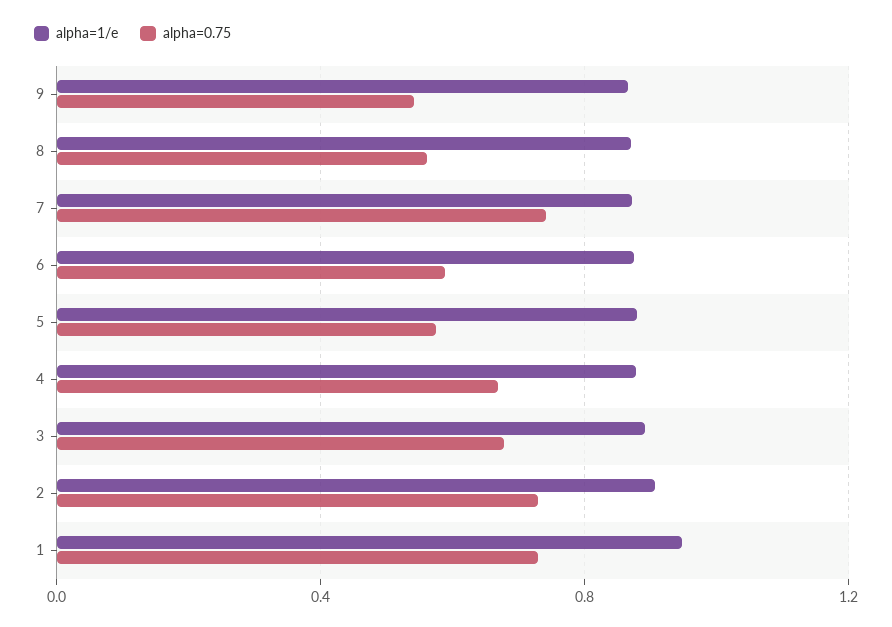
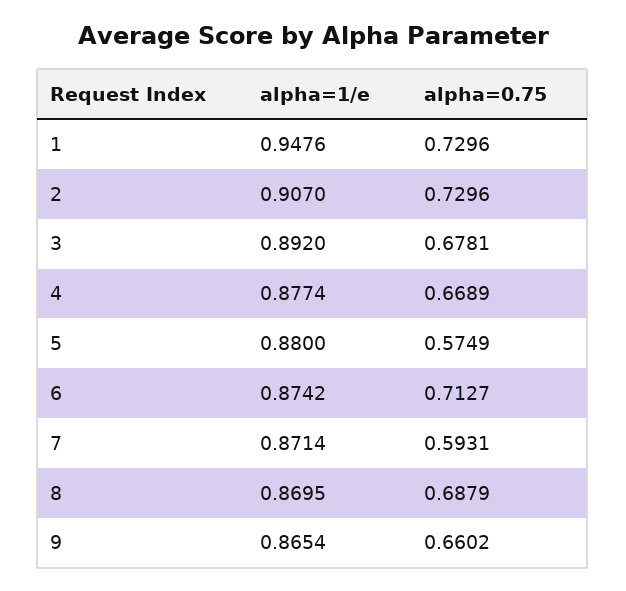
  {
    "alpha=1/e": {
      "9": 0.8654,
      "8": 0.8695,
      "7": 0.8714,
      "6": 0.8742,
      "5": 0.88,
      "4": 0.8774,
      "3": 0.892,
      "2": 0.907,
      "1": 0.9476
    },
    "alpha=0.75": {
-     "9": 0.55,
+     "9": 0.6602,
-     "8": 0.55,
+     "8": 0.6879,
-     "7": 0.75,
+     "7": 0.5931,
-     "6": 0.6,
+     "6": 0.7127,
      "5": 0.5749,
      "4": 0.6689,
      "3": 0.6781,
      "2": 0.7296,
      "1": 0.7296
    }
  }

